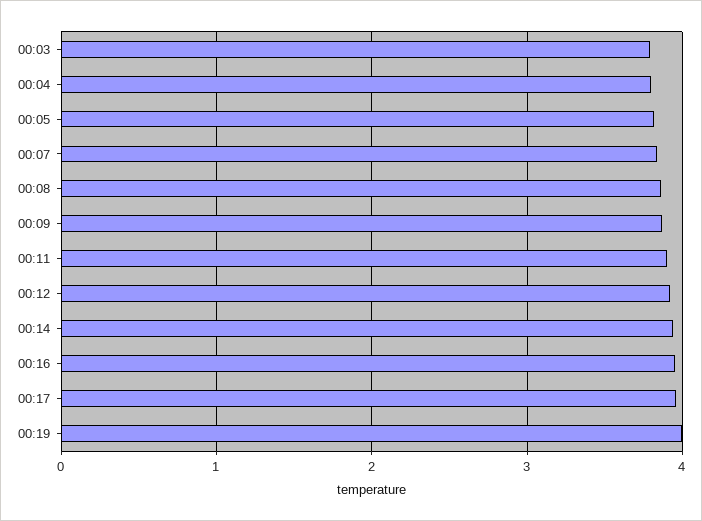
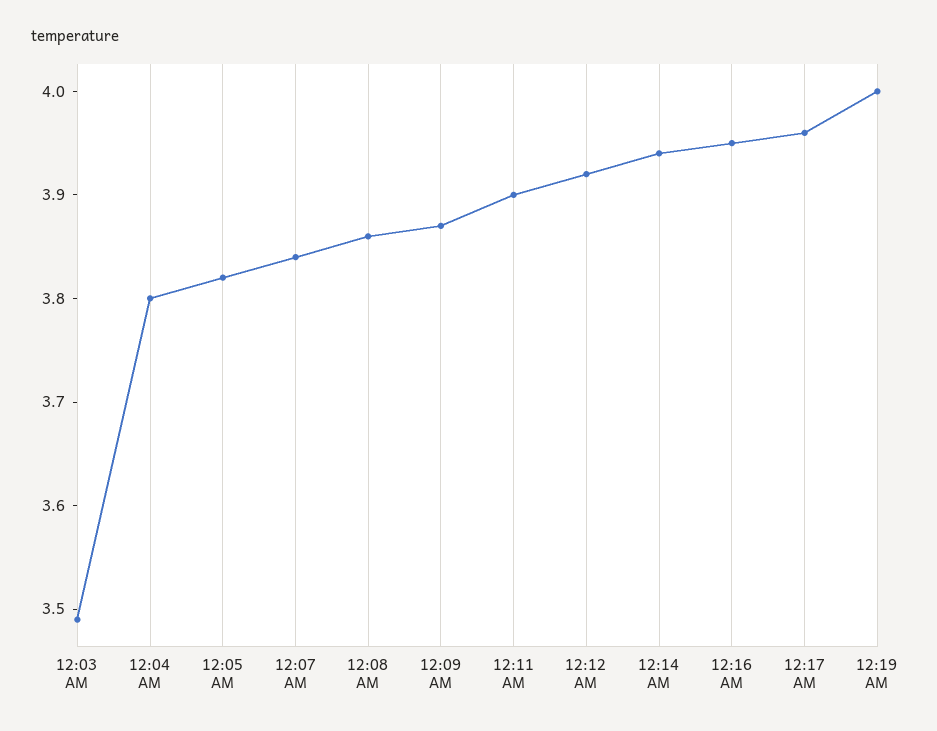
  {
-   "00:03": 3.8,
+   "00:03": 3.49,
    "00:04": 3.8,
    "00:05": 3.82,
    "00:07": 3.84,
    "00:08": 3.86,
    "00:09": 3.87,
    "00:11": 3.9,
    "00:12": 3.92,
    "00:14": 3.94,
    "00:16": 3.95,
    "00:17": 3.96,
    "00:19": 4
  }

